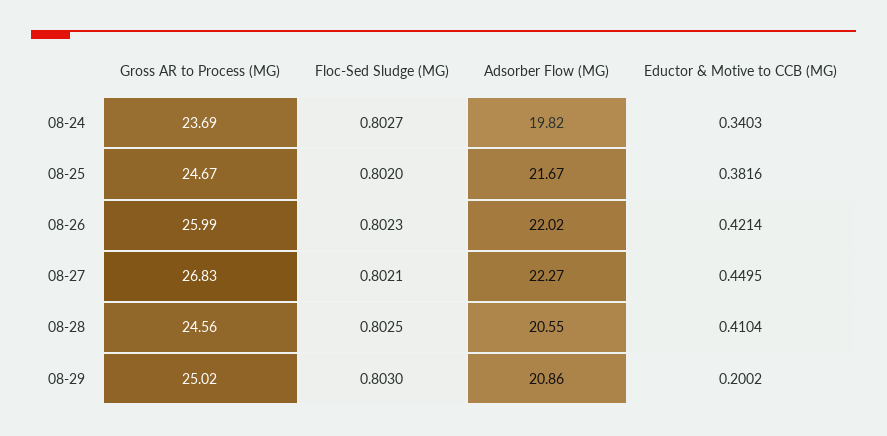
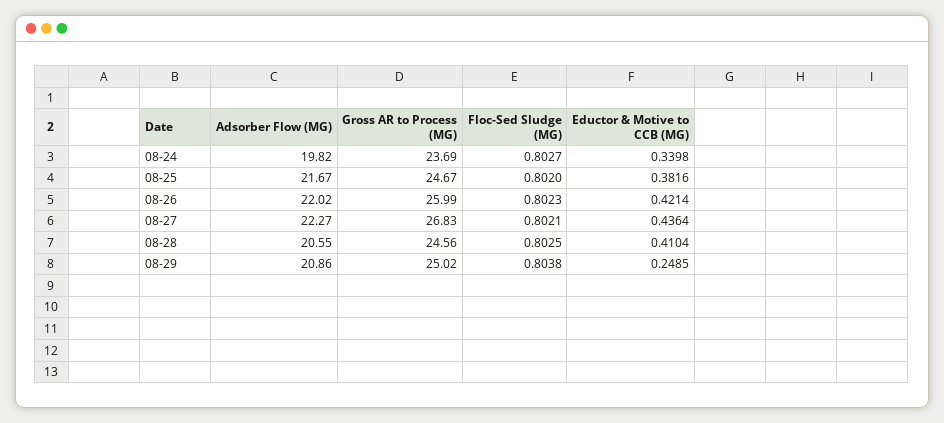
  {
    "Gross AR to Process (MG)": {
      "08-24": 23.69,
      "08-25": 24.67,
      "08-26": 25.99,
      "08-27": 26.83,
      "08-28": 24.56,
      "08-29": 25.02
    },
    "Floc-Sed Sludge (MG)": {
      "08-24": 0.8027,
      "08-25": 0.802,
      "08-26": 0.8023,
      "08-27": 0.8021,
      "08-28": 0.8025,
-     "08-29": 0.803
+     "08-29": 0.8038
    },
    "Adsorber Flow (MG)": {
      "08-24": 19.82,
      "08-25": 21.67,
      "08-26": 22.02,
      "08-27": 22.27,
      "08-28": 20.55,
      "08-29": 20.86
    },
    "Eductor & Motive to CCB (MG)": {
-     "08-24": 0.3403,
+     "08-24": 0.3398,
      "08-25": 0.3816,
      "08-26": 0.4214,
-     "08-27": 0.4495,
+     "08-27": 0.4364,
      "08-28": 0.4104,
-     "08-29": 0.2002
+     "08-29": 0.2485
    }
  }

